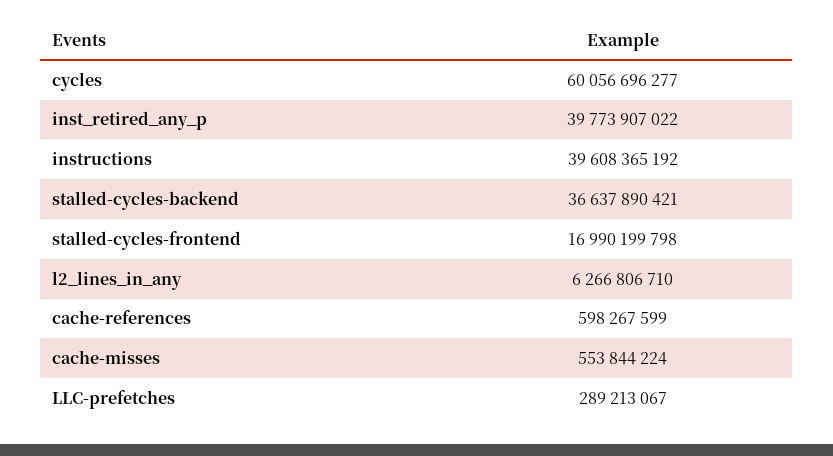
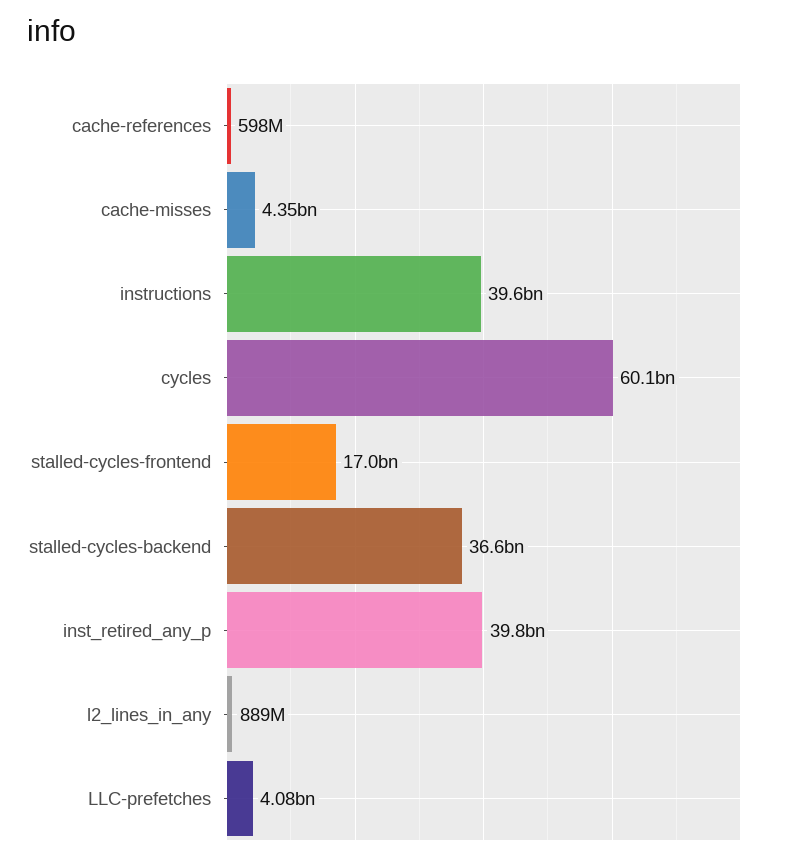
  {
    "cycles": 60056696277,
    "inst_retired_any_p": 39773907022,
    "instructions": 39608365192,
    "stalled-cycles-backend": 36637890421,
    "stalled-cycles-frontend": 16990199798,
-   "l2_lines_in_any": 6266806710,
+   "l2_lines_in_any": 889000000,
    "cache-references": 598267599,
-   "cache-misses": 553844224,
+   "cache-misses": 4350000000,
-   "LLC-prefetches": 289213067
+   "LLC-prefetches": 4080000000
  }

